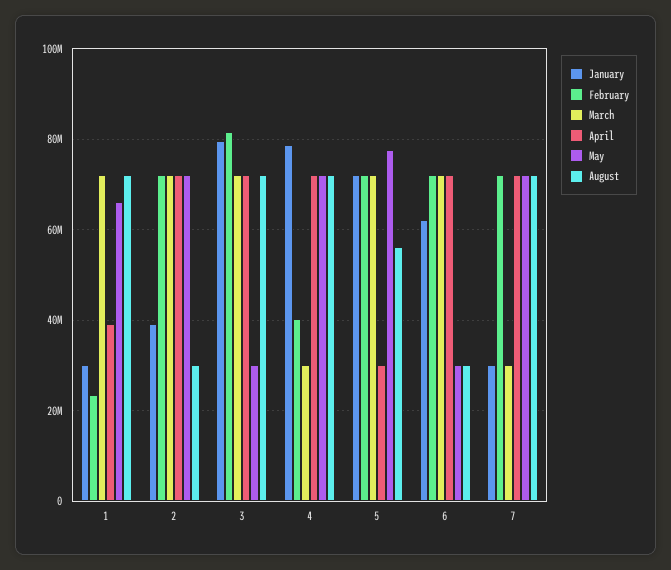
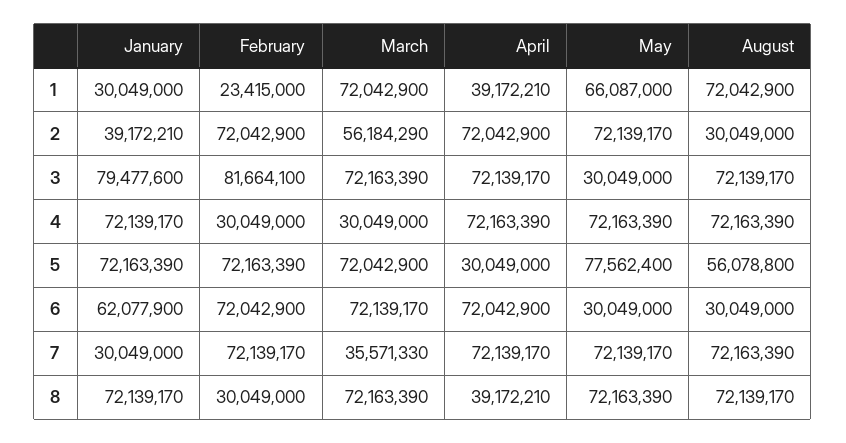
  {
    "January": {
      "1": 30049000,
      "2": 39172210,
      "3": 79477600,
-     "4": 78000000,
+     "4": 72139170,
      "5": 72163390,
      "6": 62077900,
-     "7": 30049000
+     "7": 30049000,
+     "8": 72139170
    },
    "February": {
      "1": 23415000,
      "2": 72042900,
      "3": 81664100,
-     "4": 40000000,
+     "4": 30049000,
      "5": 72163390,
      "6": 72042900,
-     "7": 72139170
+     "7": 72139170,
+     "8": 30049000
    },
    "March": {
      "1": 72042900,
-     "2": 72000000,
+     "2": 56184290,
      "3": 72163390,
      "4": 30049000,
      "5": 72042900,
      "6": 72139170,
-     "7": 30000000
+     "7": 35571330,
+     "8": 72163390
    },
    "April": {
      "1": 39172210,
      "2": 72042900,
      "3": 72139170,
      "4": 72163390,
      "5": 30049000,
      "6": 72042900,
-     "7": 72139170
+     "7": 72139170,
+     "8": 39172210
    },
    "May": {
      "1": 66087000,
      "2": 72139170,
      "3": 30049000,
      "4": 72163390,
      "5": 77562400,
      "6": 30049000,
-     "7": 72139170
+     "7": 72139170,
+     "8": 72163390
    },
    "August": {
      "1": 72042900,
      "2": 30049000,
      "3": 72139170,
      "4": 72163390,
      "5": 56078800,
      "6": 30049000,
-     "7": 72163390
+     "7": 72163390,
+     "8": 72139170
    }
  }

